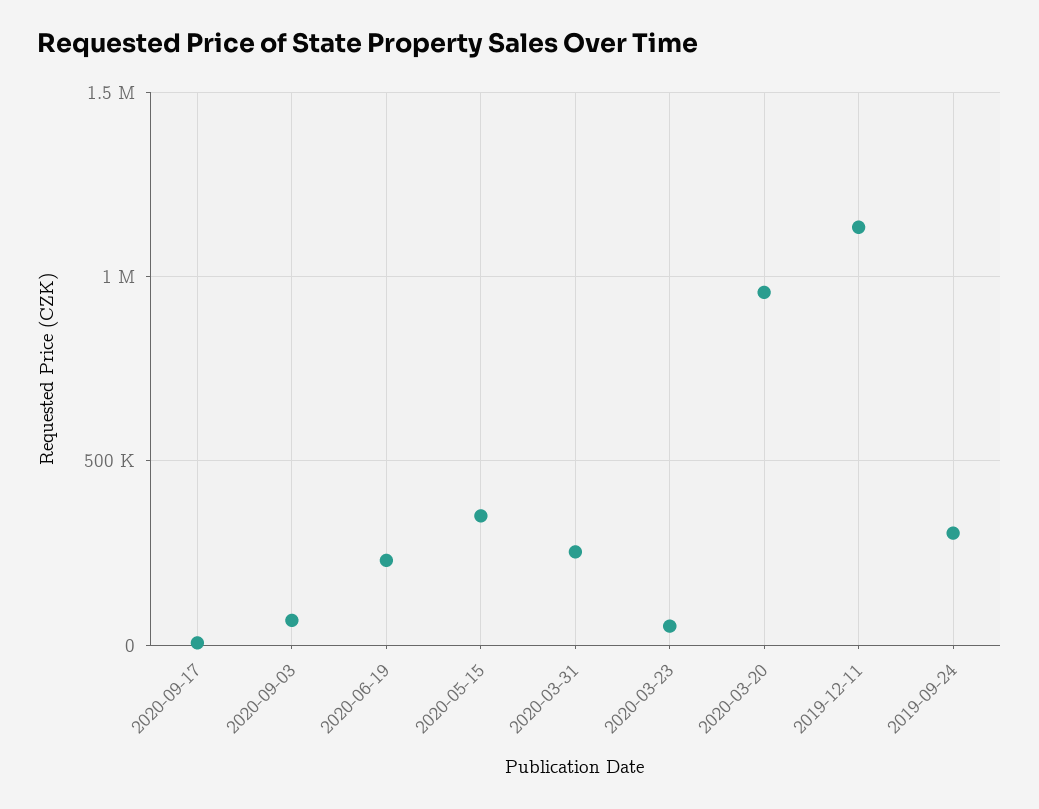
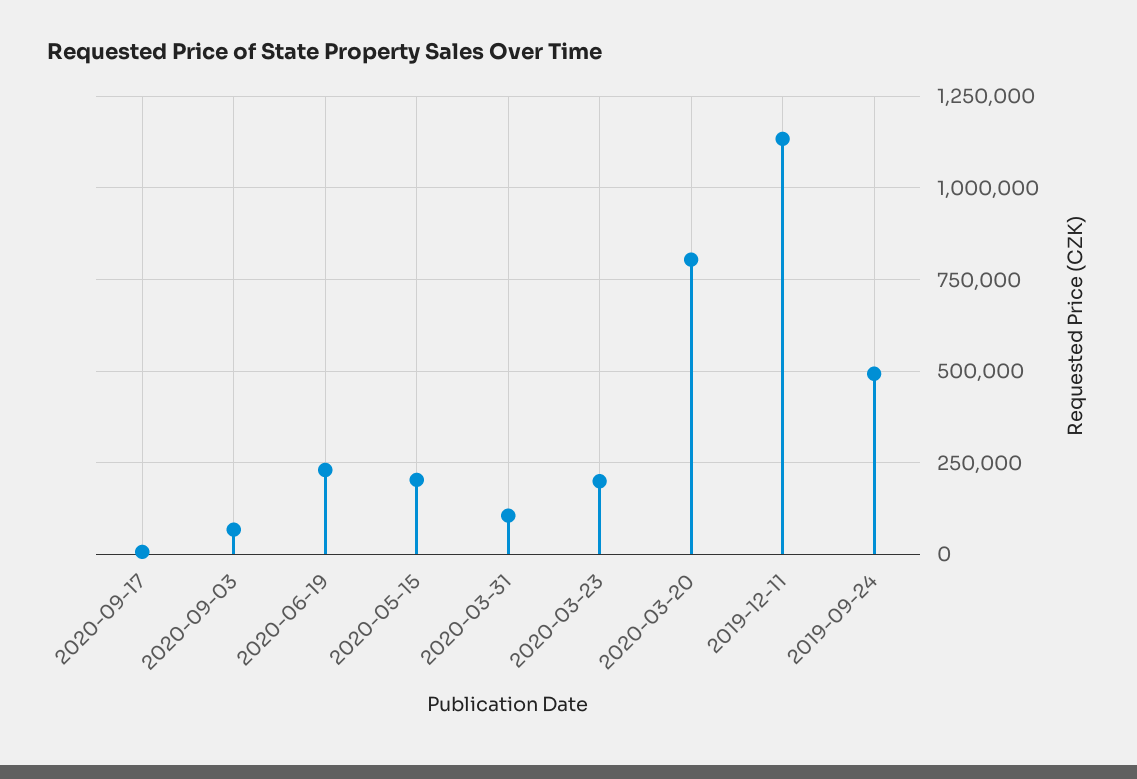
  {
    "2020-09-17": 0,
    "2020-09-03": 75000,
    "2020-06-19": 225000,
-   "2020-05-15": 350000,
+   "2020-05-15": 200000,
-   "2020-03-31": 250000,
+   "2020-03-31": 100000,
-   "2020-03-23": 50000,
+   "2020-03-23": 200000,
-   "2020-03-20": 950000,
+   "2020-03-20": 800000,
    "2019-12-11": 1125000,
-   "2019-09-24": 300000
+   "2019-09-24": 500000
  }

